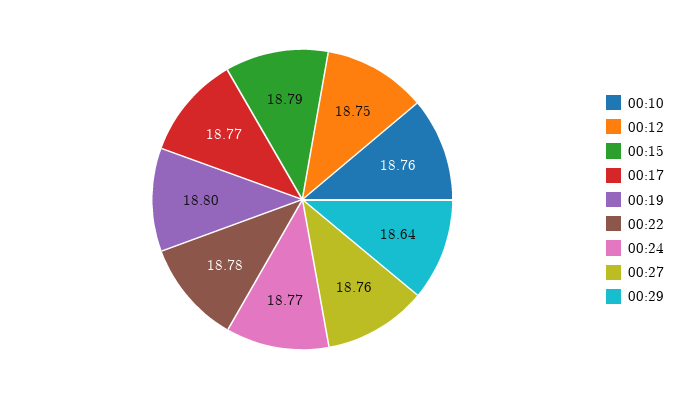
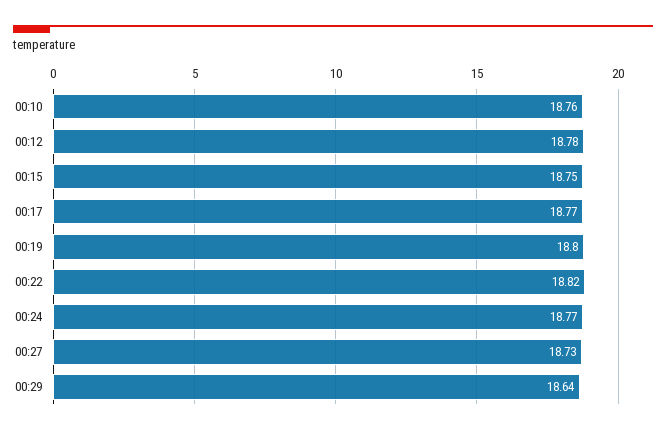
  {
    "00:10": 18.76,
-   "00:12": 18.75,
+   "00:12": 18.78,
-   "00:15": 18.79,
+   "00:15": 18.75,
    "00:17": 18.77,
    "00:19": 18.8,
-   "00:22": 18.78,
+   "00:22": 18.82,
    "00:24": 18.77,
-   "00:27": 18.76,
+   "00:27": 18.73,
    "00:29": 18.64
  }

